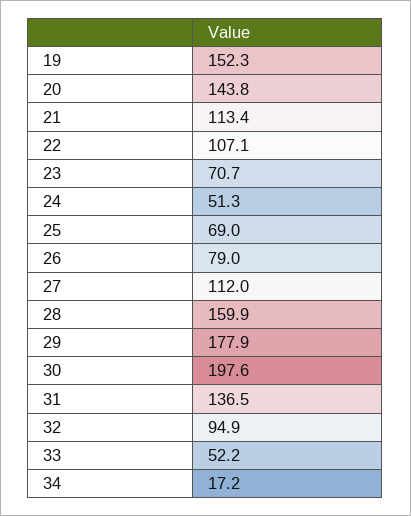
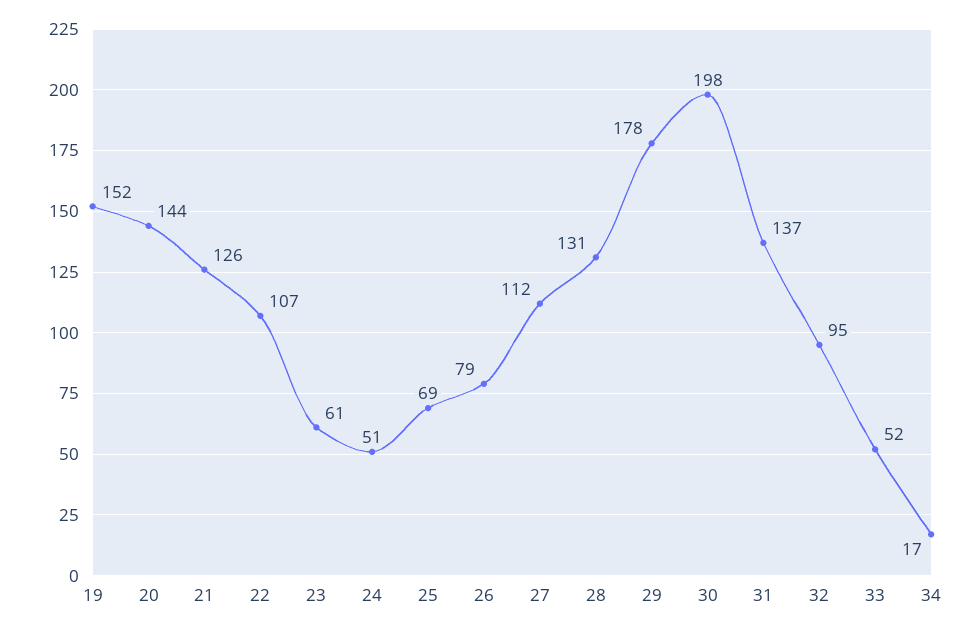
  {
    "19": 152.3,
    "20": 143.8,
-   "21": 113.4,
+   "21": 126,
    "22": 107.1,
-   "23": 70.7,
+   "23": 61,
    "24": 51.3,
    "25": 69,
    "26": 79,
    "27": 112,
-   "28": 159.9,
+   "28": 131,
    "29": 177.9,
    "30": 197.6,
    "31": 136.5,
    "32": 94.9,
    "33": 52.2,
    "34": 17.2
  }

